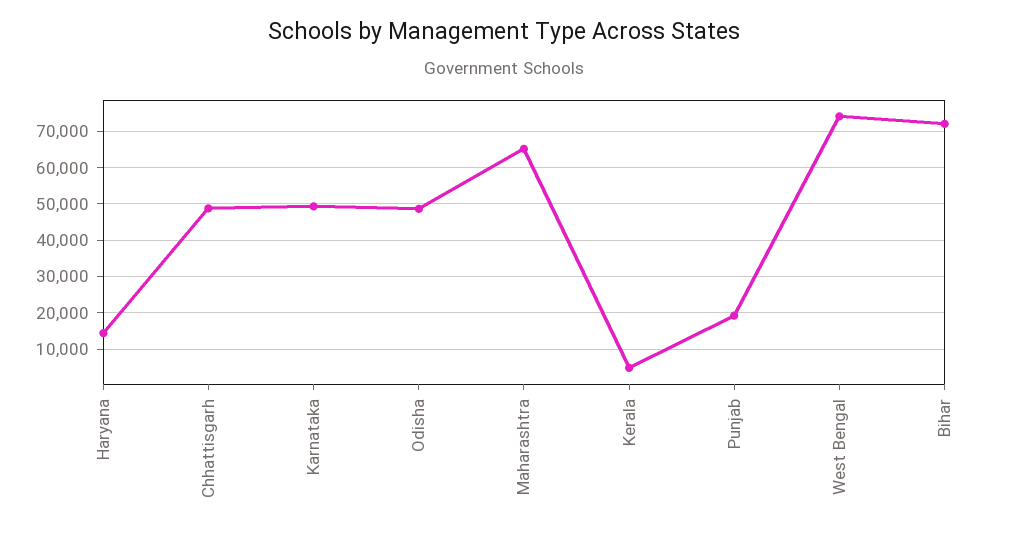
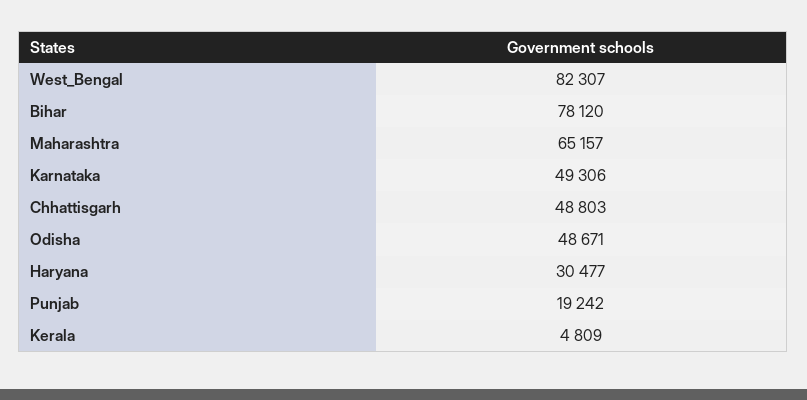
  {
-   "Haryana": 14000,
+   "Haryana": 30477,
    "Chhattisgarh": 48803,
    "Karnataka": 49306,
    "Odisha": 48671,
    "Maharashtra": 65157,
    "Kerala": 4809,
    "Punjab": 19242,
-   "West Bengal": 74000,
+   "West Bengal": 82307,
-   "Bihar": 72000
+   "Bihar": 78120
  }

